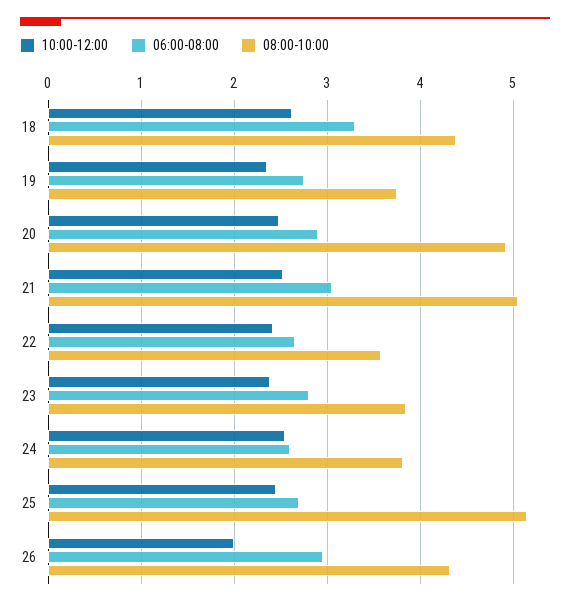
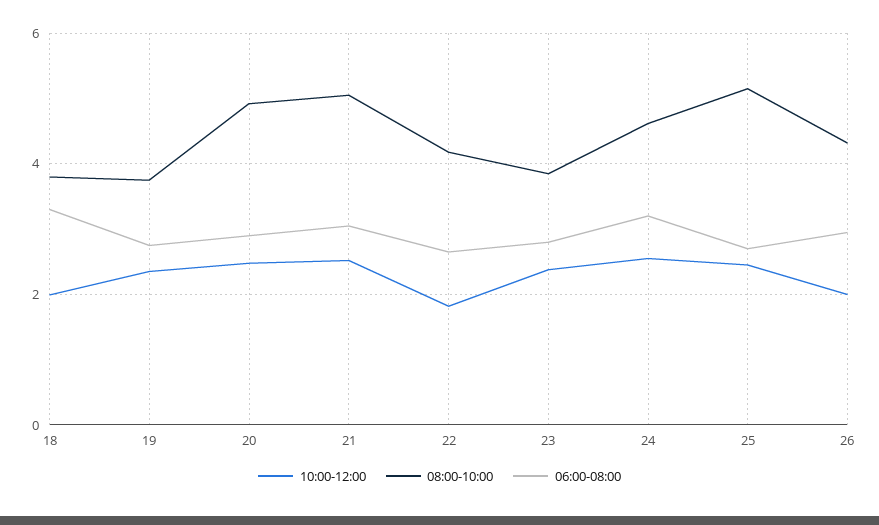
  {
    "10:00-12:00": {
-     "18": 2.6,
+     "18": 2,
      "19": 2.4,
      "20": 2.5,
      "21": 2.5,
-     "22": 2.4,
+     "22": 1.8,
      "23": 2.4,
      "24": 2.6,
      "25": 2.5,
      "26": 2
    },
    "06:00-08:00": {
      "18": 3.3,
      "19": 2.8,
      "20": 2.9,
      "21": 3.1,
      "22": 2.7,
      "23": 2.8,
-     "24": 2.6,
+     "24": 3.2,
      "25": 2.7,
      "26": 3
    },
    "08:00-10:00": {
-     "18": 4.4,
+     "18": 3.8,
      "19": 3.8,
      "20": 4.9,
      "21": 5.1,
-     "22": 3.6,
+     "22": 4.2,
      "23": 3.9,
-     "24": 3.8,
+     "24": 4.6,
      "25": 5.2,
      "26": 4.3
    }
  }

